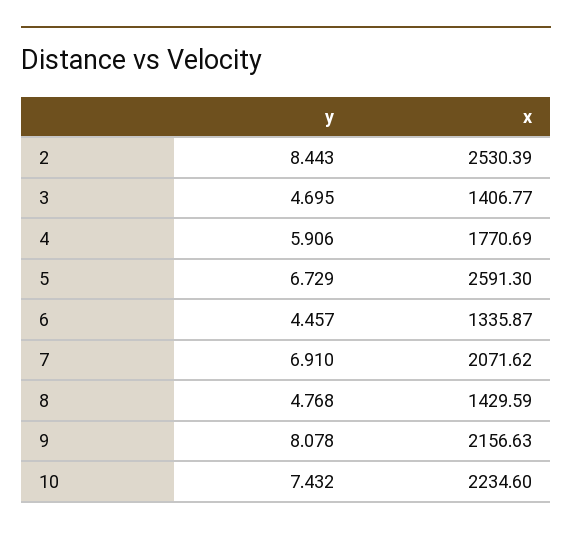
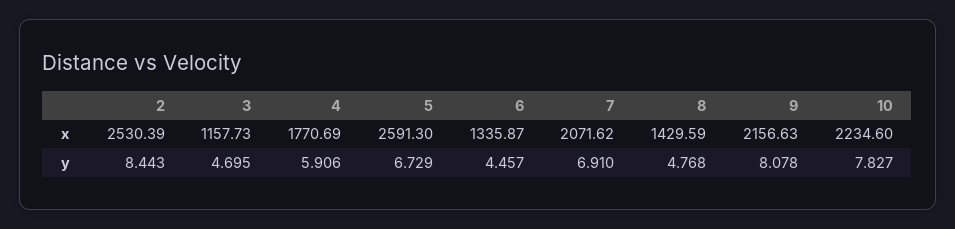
  {
    "y": {
      "2": 8.443,
      "3": 4.695,
      "4": 5.906,
      "5": 6.729,
      "6": 4.457,
      "7": 6.91,
      "8": 4.768,
      "9": 8.078,
-     "10": 7.432
+     "10": 7.827
    },
    "x": {
      "2": 2530.39,
-     "3": 1406.77,
+     "3": 1157.73,
      "4": 1770.69,
      "5": 2591.3,
      "6": 1335.87,
      "7": 2071.62,
      "8": 1429.59,
      "9": 2156.63,
      "10": 2234.6
    }
  }

